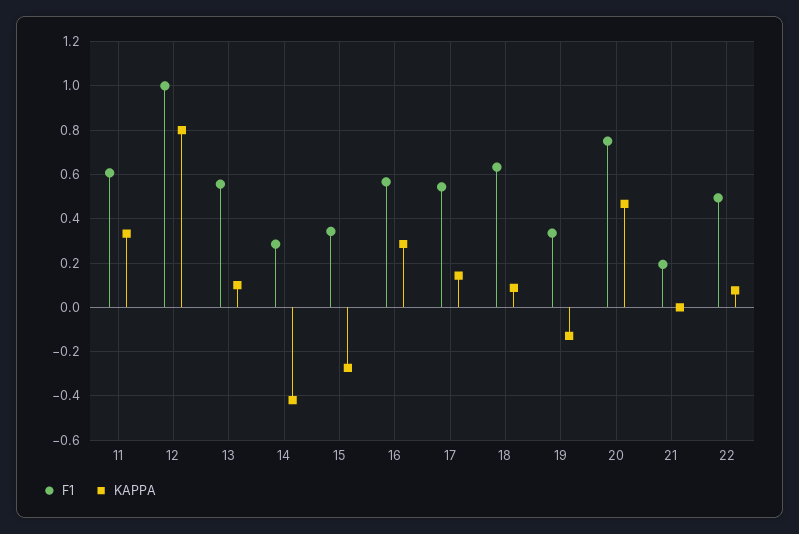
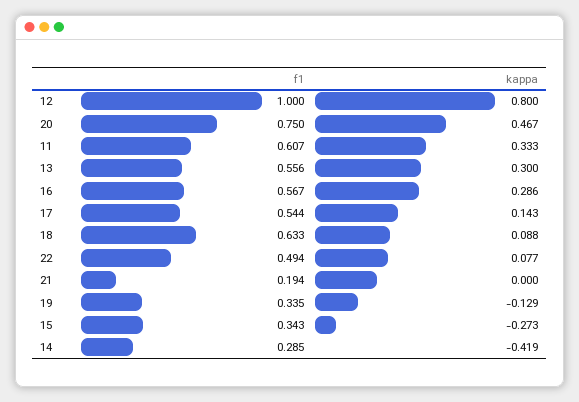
  {
    "F1": {
      "11": 0.607,
      "12": 1,
      "13": 0.556,
      "14": 0.285,
      "15": 0.343,
      "16": 0.567,
      "17": 0.544,
      "18": 0.633,
      "19": 0.335,
      "20": 0.75,
      "21": 0.194,
      "22": 0.494
    },
    "KAPPA": {
      "11": 0.333,
      "12": 0.8,
-     "13": 0.1,
+     "13": 0.3,
      "14": -0.419,
      "15": -0.273,
      "16": 0.286,
      "17": 0.143,
      "18": 0.088,
      "19": -0.129,
      "20": 0.467,
      "21": 0,
      "22": 0.077
    }
  }

